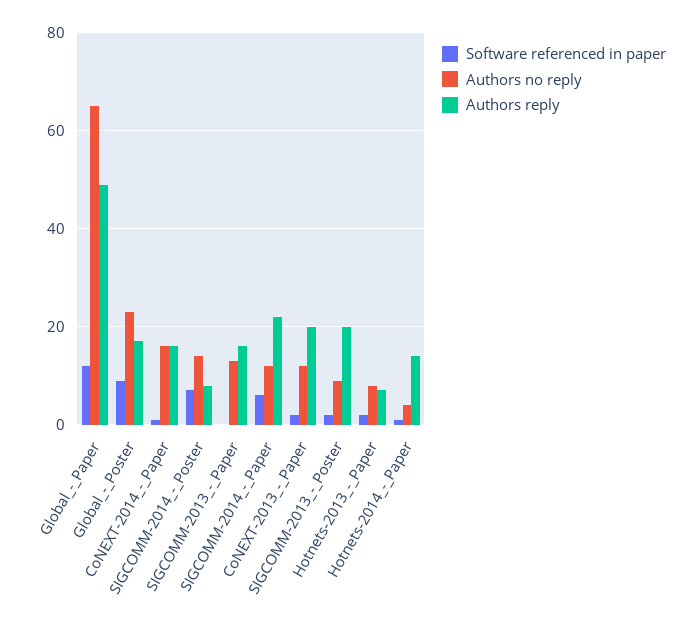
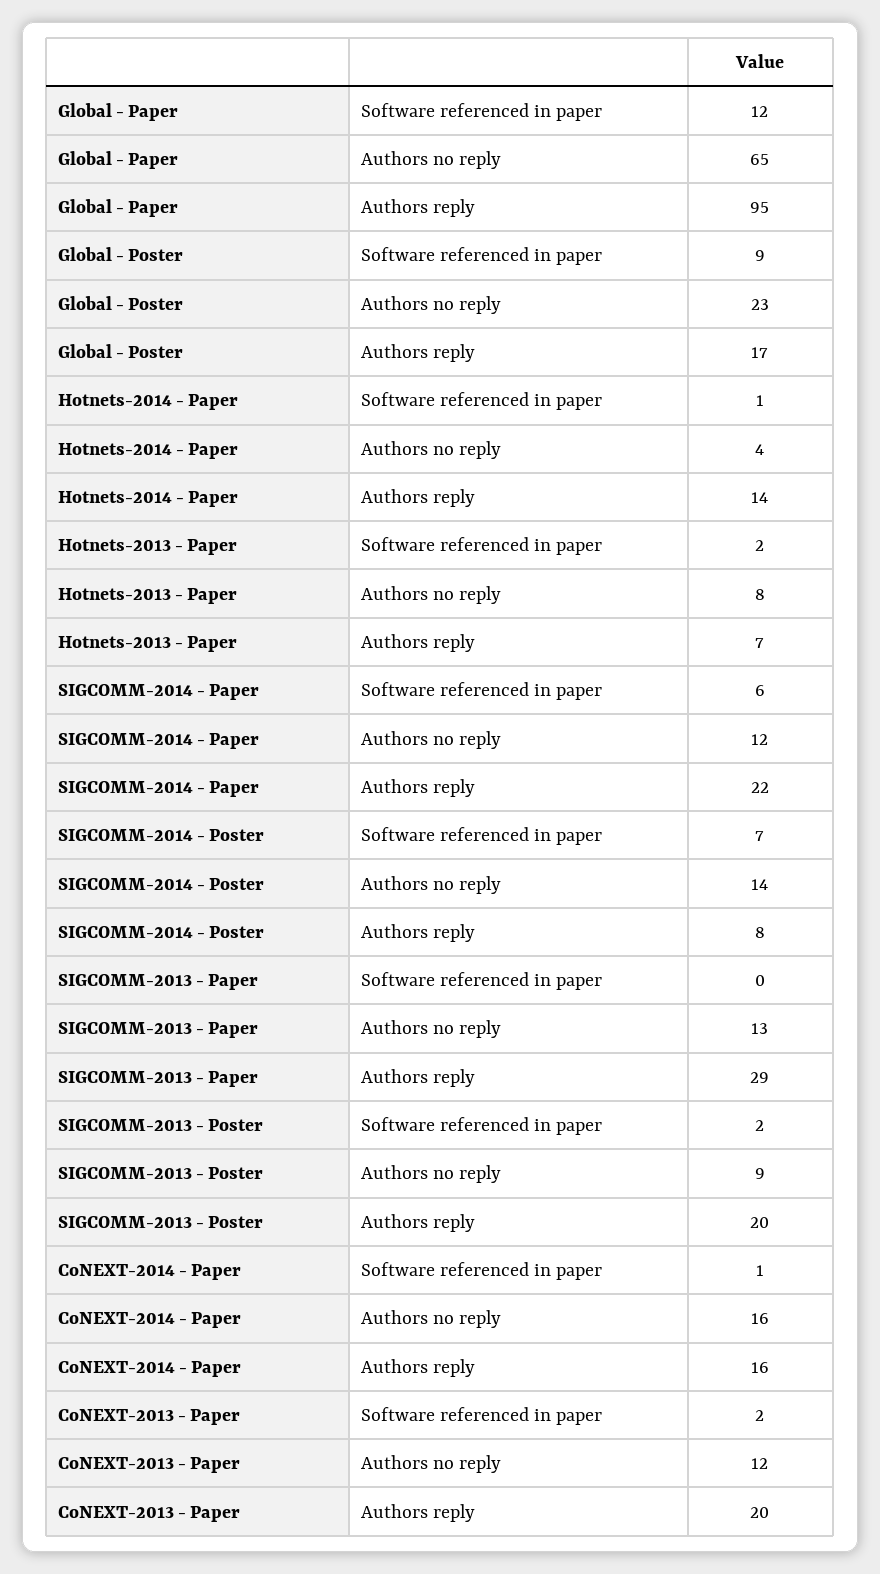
  {
    "Software referenced in paper": {
      "Global_-_Paper": 12,
      "Global_-_Poster": 9,
      "CoNEXT-2014_-_Paper": 1,
      "SIGCOMM-2014_-_Poster": 7,
      "SIGCOMM-2013_-_Paper": 0,
      "SIGCOMM-2014_-_Paper": 6,
      "CoNEXT-2013_-_Paper": 2,
      "SIGCOMM-2013_-_Poster": 2,
      "Hotnets-2013_-_Paper": 2,
      "Hotnets-2014_-_Paper": 1
    },
    "Authors no reply": {
      "Global_-_Paper": 65,
      "Global_-_Poster": 23,
      "CoNEXT-2014_-_Paper": 16,
      "SIGCOMM-2014_-_Poster": 14,
      "SIGCOMM-2013_-_Paper": 13,
      "SIGCOMM-2014_-_Paper": 12,
      "CoNEXT-2013_-_Paper": 12,
      "SIGCOMM-2013_-_Poster": 9,
      "Hotnets-2013_-_Paper": 8,
      "Hotnets-2014_-_Paper": 4
    },
    "Authors reply": {
-     "Global_-_Paper": 50,
+     "Global_-_Paper": 95,
      "Global_-_Poster": 17,
      "CoNEXT-2014_-_Paper": 16,
      "SIGCOMM-2014_-_Poster": 8,
-     "SIGCOMM-2013_-_Paper": 15,
+     "SIGCOMM-2013_-_Paper": 29,
      "SIGCOMM-2014_-_Paper": 22,
      "CoNEXT-2013_-_Paper": 20,
      "SIGCOMM-2013_-_Poster": 20,
      "Hotnets-2013_-_Paper": 7,
      "Hotnets-2014_-_Paper": 14
    }
  }

